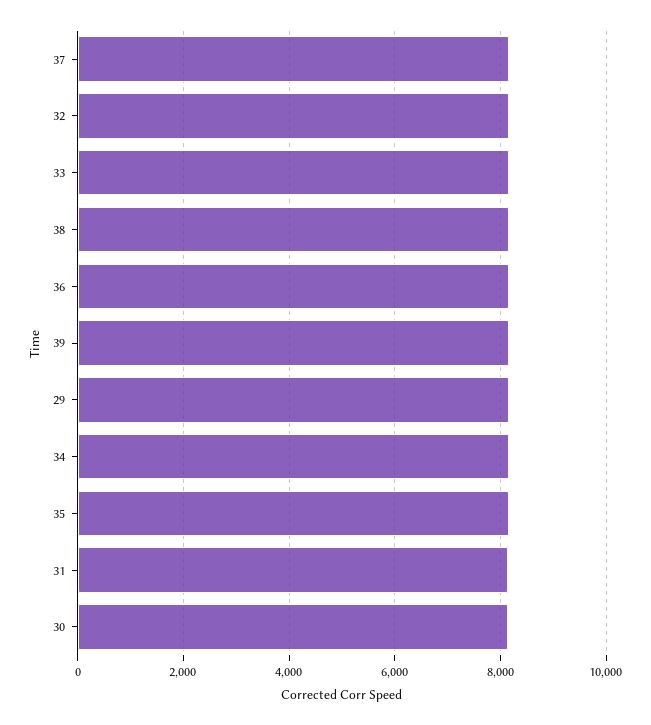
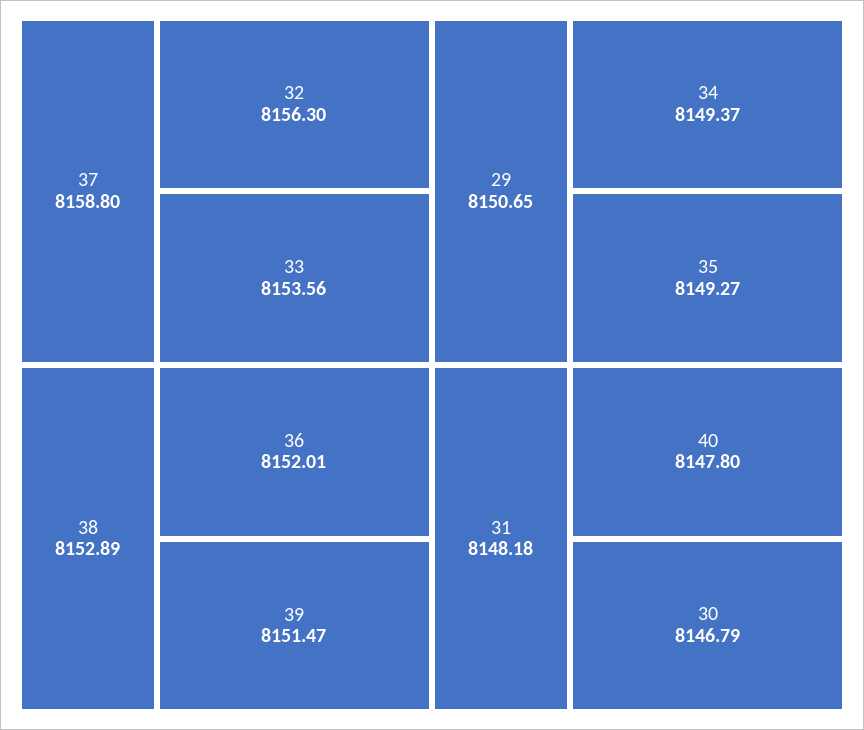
  {
    "37": 8158.8,
    "32": 8156.3,
    "33": 8153.56,
    "38": 8152.89,
    "36": 8152.01,
    "39": 8151.47,
    "29": 8150.65,
    "34": 8149.37,
    "35": 8149.27,
    "31": 8148.18,
-   "30": 8146.79
+   "30": 8146.79,
+   "40": 8147.8
  }

